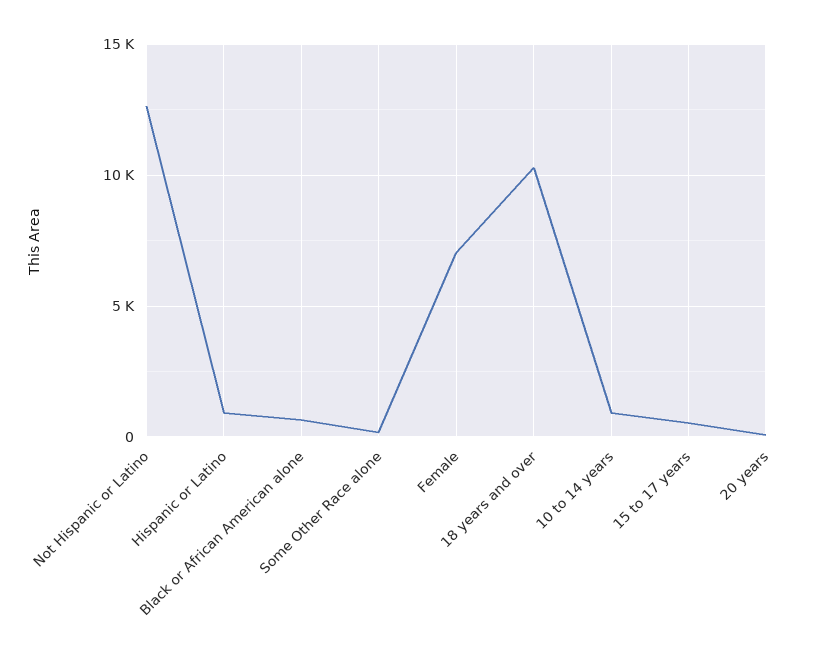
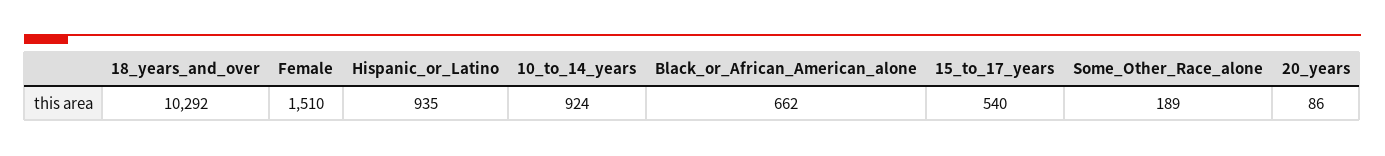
  {
-   "Not Hispanic or Latino": 12500,
    "Hispanic or Latino": 935,
    "Black or African American alone": 662,
    "Some Other Race alone": 189,
-   "Female": 7000,
+   "Female": 1510,
    "18 years and over": 10292,
    "10 to 14 years": 924,
    "15 to 17 years": 540,
    "20 years": 86
  }

